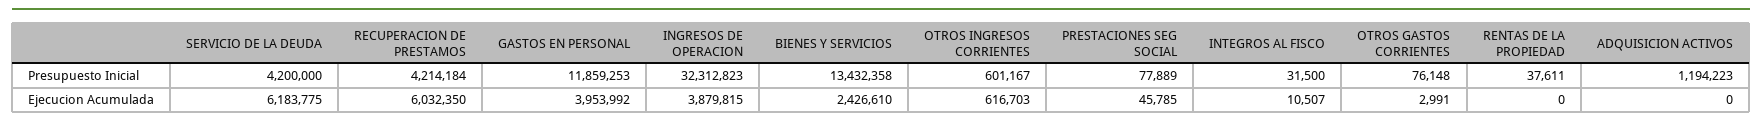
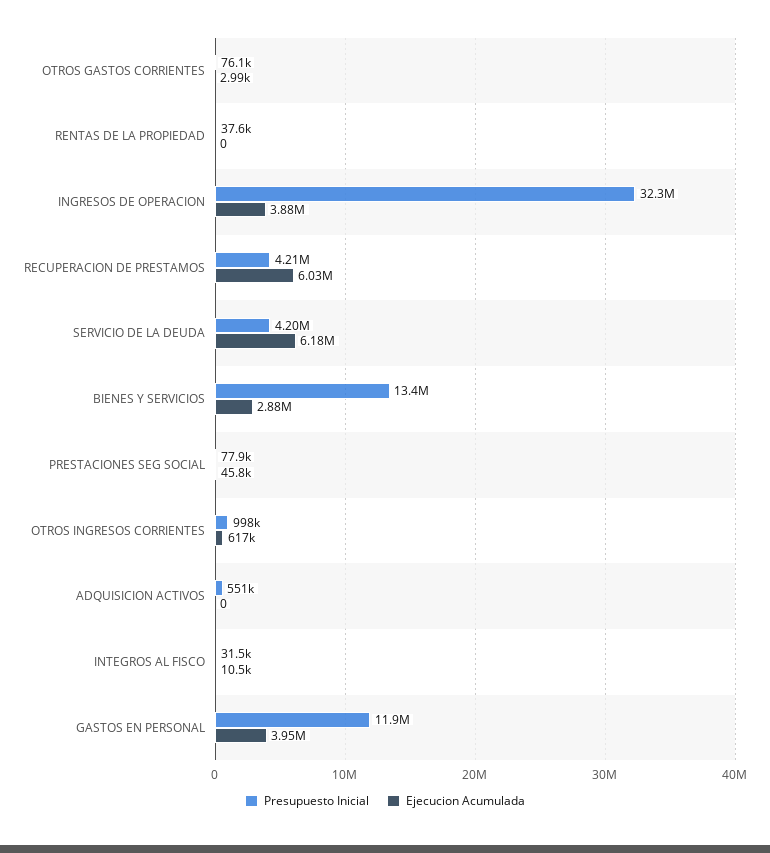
  {
    "Presupuesto Inicial": {
      "SERVICIO DE LA DEUDA": 4200000,
      "RECUPERACION DE PRESTAMOS": 4214184,
      "GASTOS EN PERSONAL": 11859253,
      "INGRESOS DE OPERACION": 32312823,
      "BIENES Y SERVICIOS": 13432358,
-     "OTROS INGRESOS CORRIENTES": 601167,
+     "OTROS INGRESOS CORRIENTES": 998000,
      "PRESTACIONES SEG SOCIAL": 77889,
      "INTEGROS AL FISCO": 31500,
      "OTROS GASTOS CORRIENTES": 76148,
      "RENTAS DE LA PROPIEDAD": 37611,
-     "ADQUISICION ACTIVOS": 1194223
+     "ADQUISICION ACTIVOS": 551000
    },
    "Ejecucion Acumulada": {
      "SERVICIO DE LA DEUDA": 6183775,
      "RECUPERACION DE PRESTAMOS": 6032350,
      "GASTOS EN PERSONAL": 3953992,
      "INGRESOS DE OPERACION": 3879815,
-     "BIENES Y SERVICIOS": 2426610,
+     "BIENES Y SERVICIOS": 2880000,
      "OTROS INGRESOS CORRIENTES": 616703,
      "PRESTACIONES SEG SOCIAL": 45785,
      "INTEGROS AL FISCO": 10507,
      "OTROS GASTOS CORRIENTES": 2991,
      "RENTAS DE LA PROPIEDAD": 0,
      "ADQUISICION ACTIVOS": 0
    }
  }

